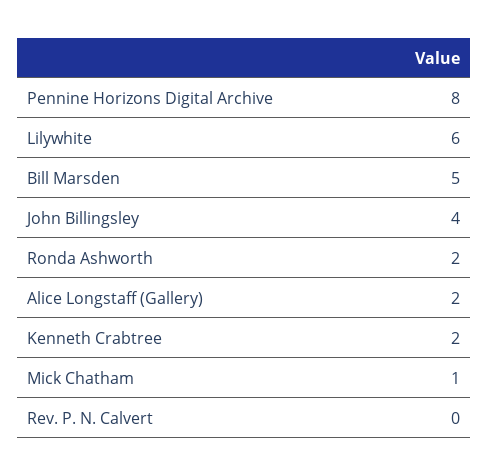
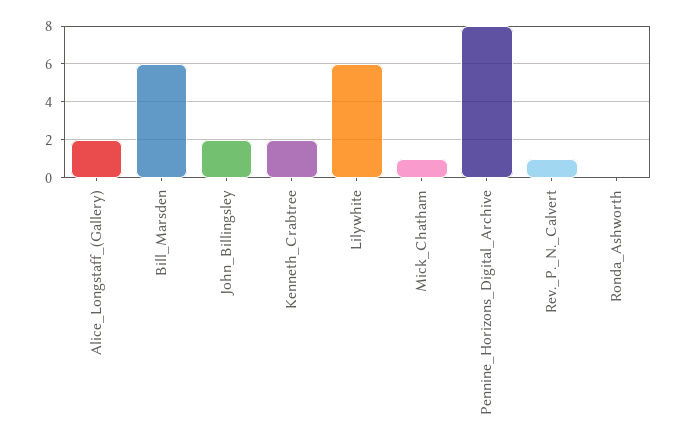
  {
    "Pennine Horizons Digital Archive": 8,
    "Lilywhite": 6,
-   "Bill Marsden": 5,
+   "Bill Marsden": 6,
-   "John Billingsley": 4,
+   "John Billingsley": 2,
-   "Ronda Ashworth": 2,
+   "Ronda Ashworth": 0,
    "Alice Longstaff (Gallery)": 2,
    "Kenneth Crabtree": 2,
    "Mick Chatham": 1,
-   "Rev. P. N. Calvert": 0
+   "Rev. P. N. Calvert": 1
  }

